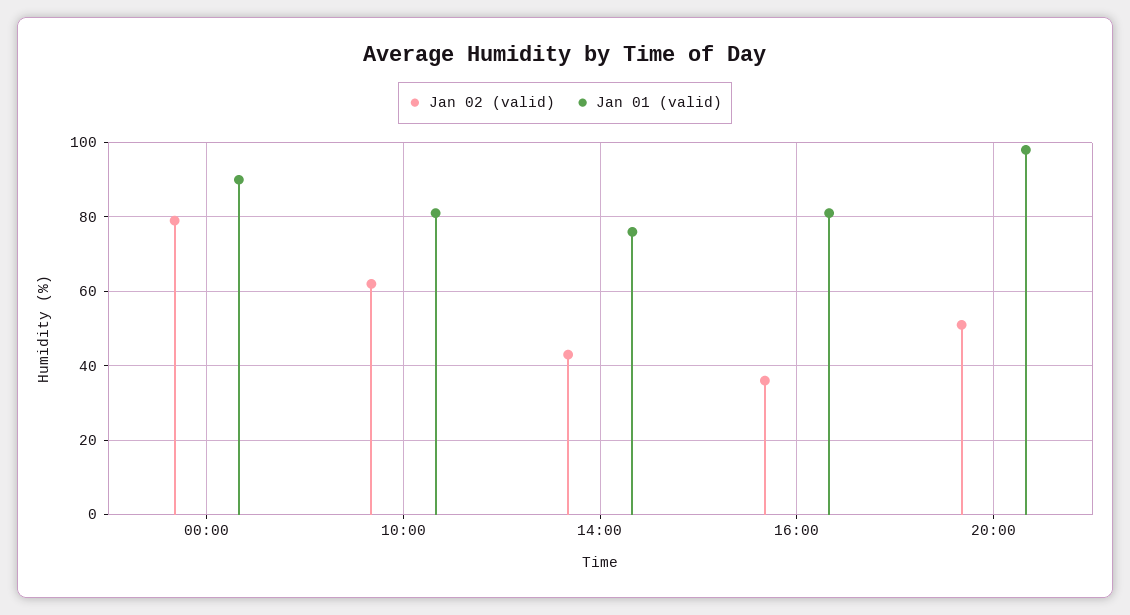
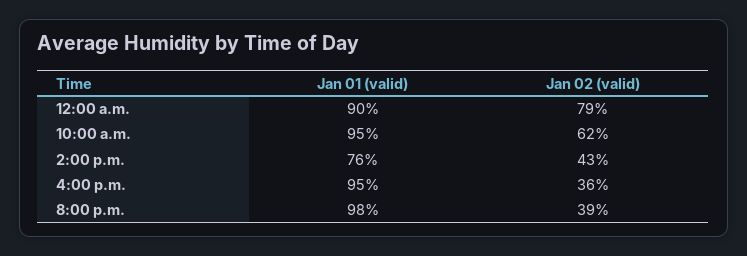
  {
    "Jan 02 (valid)": {
      "00:00": 79,
      "10:00": 62,
      "14:00": 43,
      "16:00": 36,
-     "20:00": 50
+     "20:00": 39
    },
    "Jan 01 (valid)": {
      "00:00": 90,
-     "10:00": 80,
+     "10:00": 95,
      "14:00": 76,
-     "16:00": 80,
+     "16:00": 95,
      "20:00": 98
    }
  }

